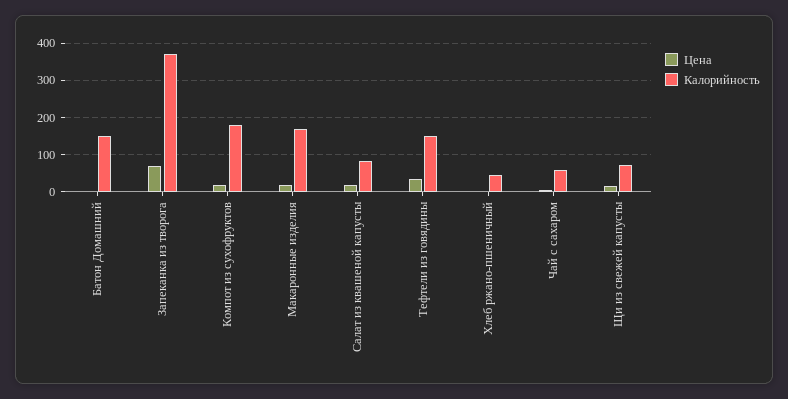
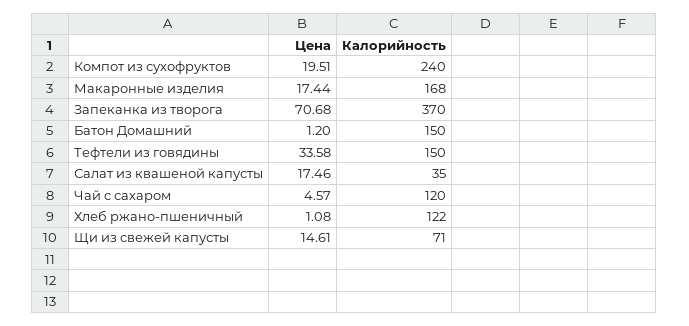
  {
    "Цена": {
      "Батон Домашний": 1.2,
      "Запеканка из творога": 70.68,
      "Компот из сухофруктов": 19.51,
      "Макаронные изделия": 17.44,
      "Салат из квашеной капусты": 17.46,
      "Тефтели из говядины": 33.58,
      "Хлеб ржано-пшеничный": 1.08,
      "Чай с сахаром": 4.57,
      "Щи из свежей капусты": 14.61
    },
    "Калорийность": {
      "Батон Домашний": 150,
      "Запеканка из творога": 370,
-     "Компот из сухофруктов": 180,
+     "Компот из сухофруктов": 240,
      "Макаронные изделия": 168,
-     "Салат из квашеной капусты": 80,
+     "Салат из квашеной капусты": 35,
      "Тефтели из говядины": 150,
-     "Хлеб ржано-пшеничный": 40,
+     "Хлеб ржано-пшеничный": 122,
-     "Чай с сахаром": 60,
+     "Чай с сахаром": 120,
      "Щи из свежей капусты": 71
    }
  }

